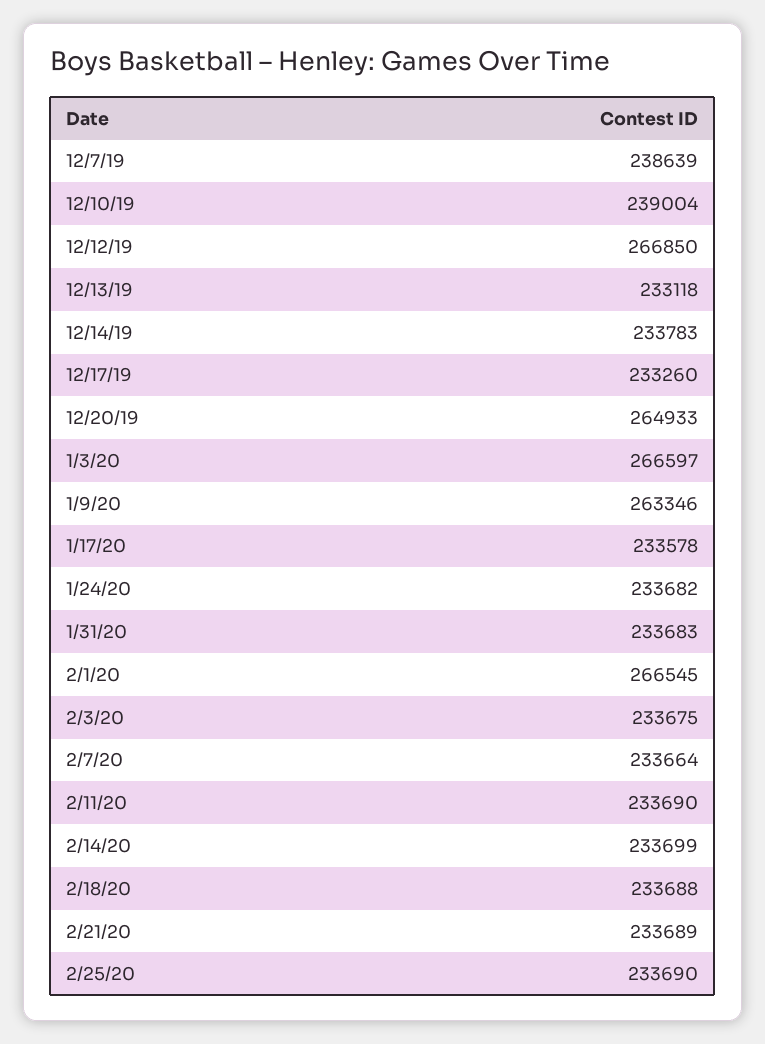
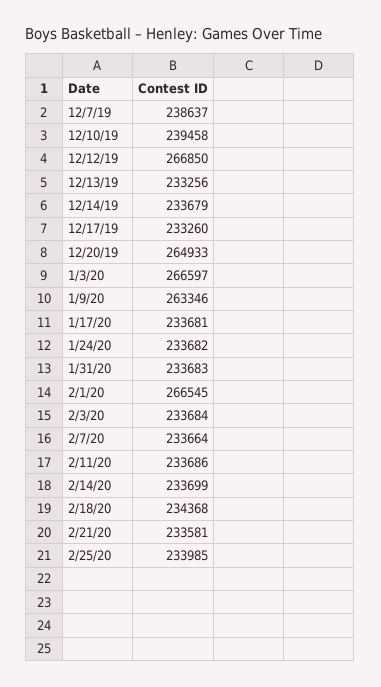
  {
-   "12/7/19": 238639,
+   "12/7/19": 238637,
-   "12/10/19": 239004,
+   "12/10/19": 239458,
    "12/12/19": 266850,
-   "12/13/19": 233118,
+   "12/13/19": 233256,
-   "12/14/19": 233783,
+   "12/14/19": 233679,
    "12/17/19": 233260,
    "12/20/19": 264933,
    "1/3/20": 266597,
    "1/9/20": 263346,
-   "1/17/20": 233578,
+   "1/17/20": 233681,
    "1/24/20": 233682,
    "1/31/20": 233683,
    "2/1/20": 266545,
-   "2/3/20": 233675,
+   "2/3/20": 233684,
    "2/7/20": 233664,
-   "2/11/20": 233690,
+   "2/11/20": 233686,
    "2/14/20": 233699,
-   "2/18/20": 233688,
+   "2/18/20": 234368,
-   "2/21/20": 233689,
+   "2/21/20": 233581,
-   "2/25/20": 233690
+   "2/25/20": 233985
  }

